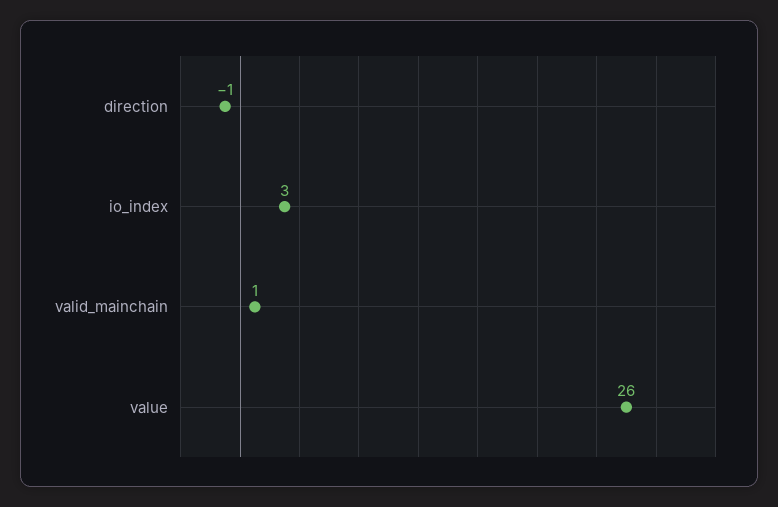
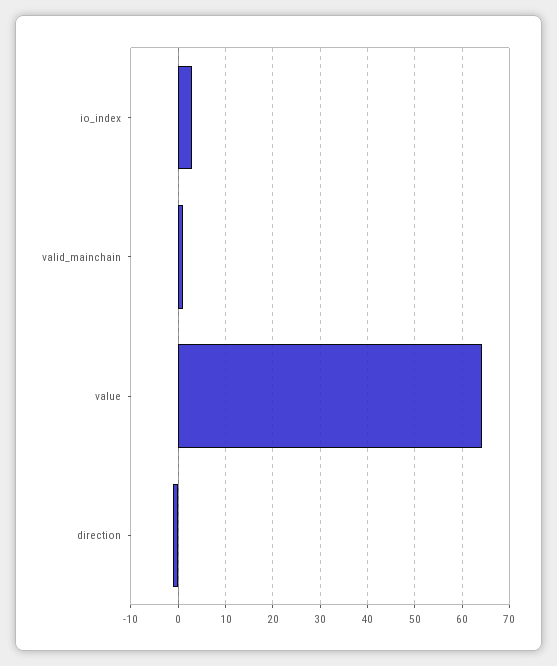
  {
    "direction": -1,
    "io_index": 3,
    "valid_mainchain": 1,
-   "value": 26
+   "value": 64
  }

